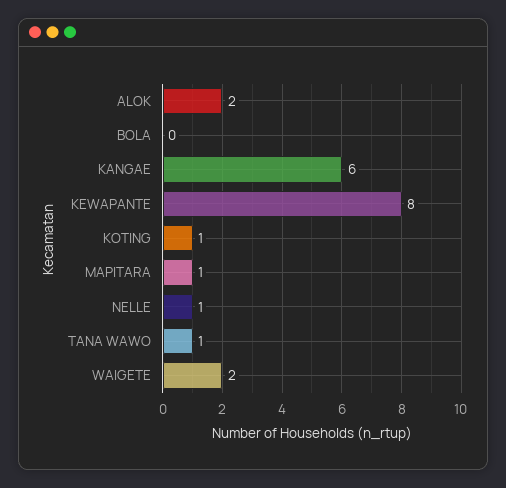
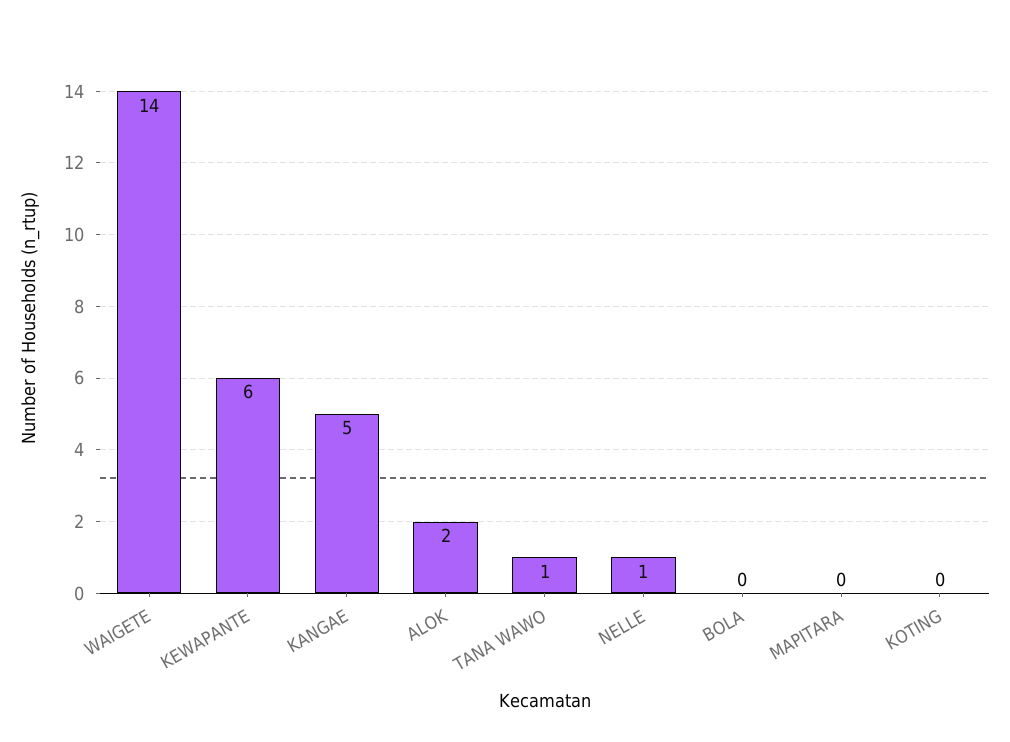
  {
    "ALOK": 2,
    "BOLA": 0,
-   "KANGAE": 6,
+   "KANGAE": 5,
-   "KEWAPANTE": 8,
+   "KEWAPANTE": 6,
-   "KOTING": 1,
+   "KOTING": 0,
-   "MAPITARA": 1,
+   "MAPITARA": 0,
    "NELLE": 1,
    "TANA WAWO": 1,
-   "WAIGETE": 2
+   "WAIGETE": 14
  }

